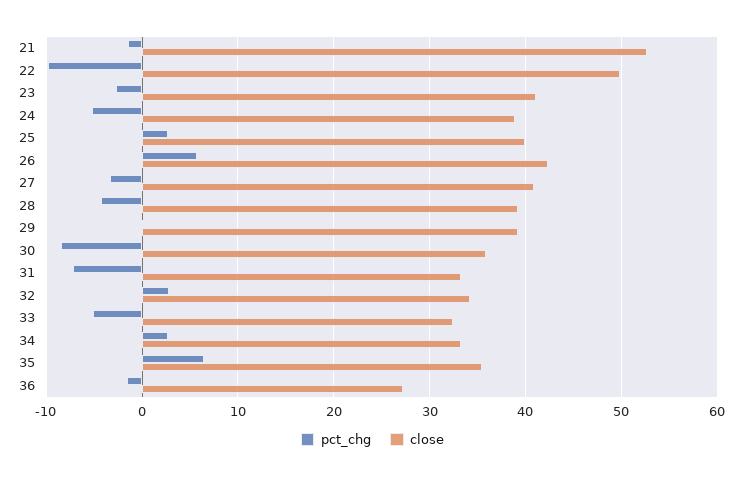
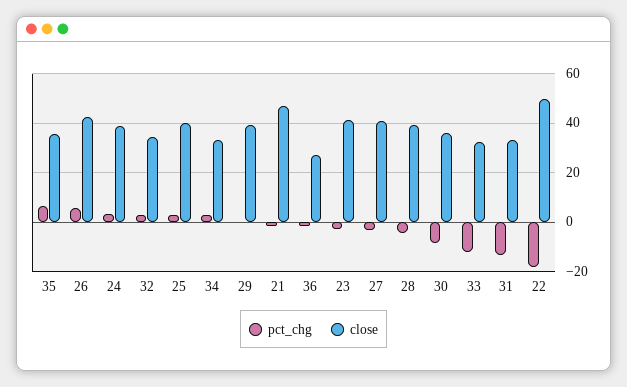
  {
    "pct_chg": {
      "21": -2,
-     "22": -10,
+     "22": -17.5,
      "23": -3,
-     "24": -5,
+     "24": 2.5,
      "25": 3,
      "26": 6,
      "27": -3,
      "28": -4,
      "29": 0,
      "30": -9,
-     "31": -7,
+     "31": -12.5,
      "32": 3,
-     "33": -5,
+     "33": -12.5,
      "34": 3,
      "35": 7,
      "36": -2
    },
    "close": {
-     "21": 53,
+     "21": 47.5,
      "22": 50,
      "23": 41,
      "24": 39,
      "25": 40,
      "26": 42,
      "27": 41,
      "28": 39,
      "29": 39,
      "30": 36,
      "31": 33,
      "32": 34,
      "33": 32,
      "34": 33,
      "35": 35,
      "36": 27
    }
  }

